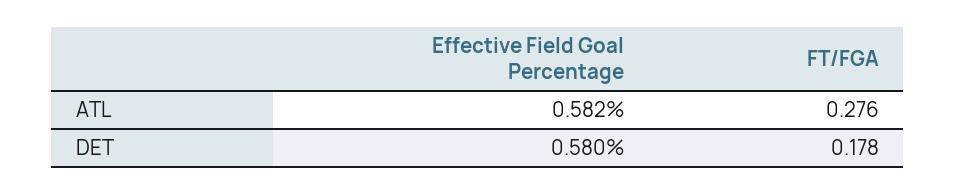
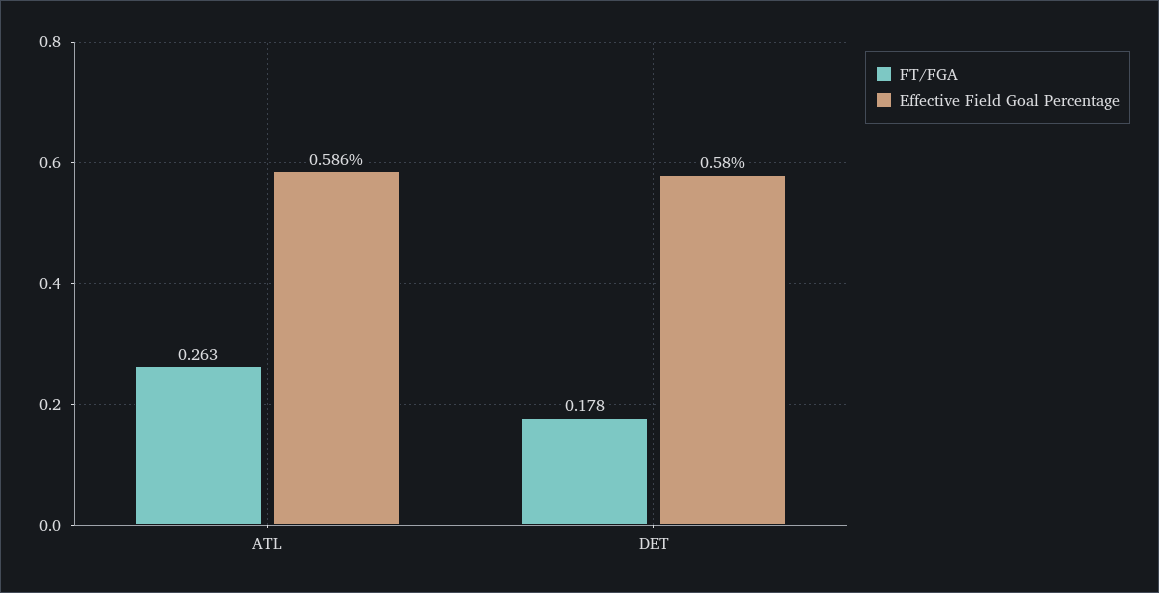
  {
    "Effective Field Goal Percentage": {
-     "ATL": 0.582,
+     "ATL": 0.586,
      "DET": 0.58
    },
    "FT/FGA": {
-     "ATL": 0.276,
+     "ATL": 0.263,
      "DET": 0.178
    }
  }

